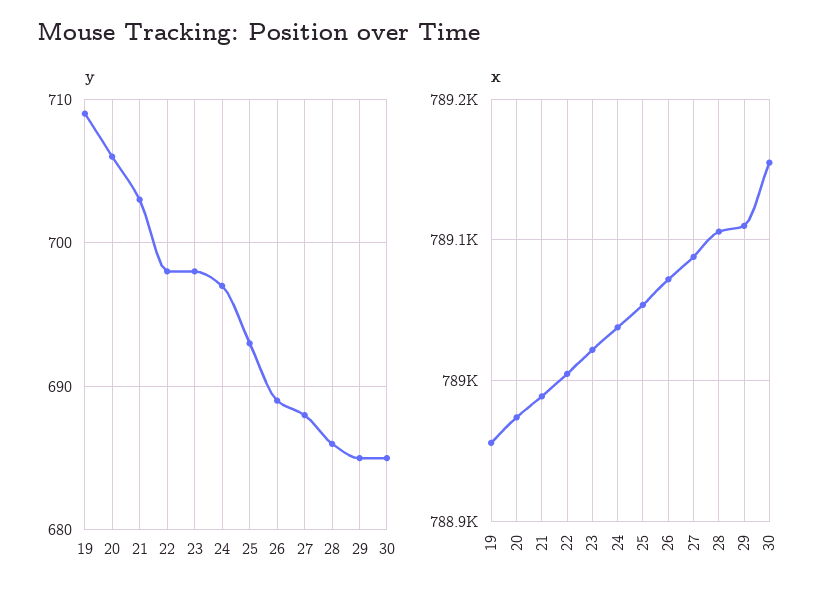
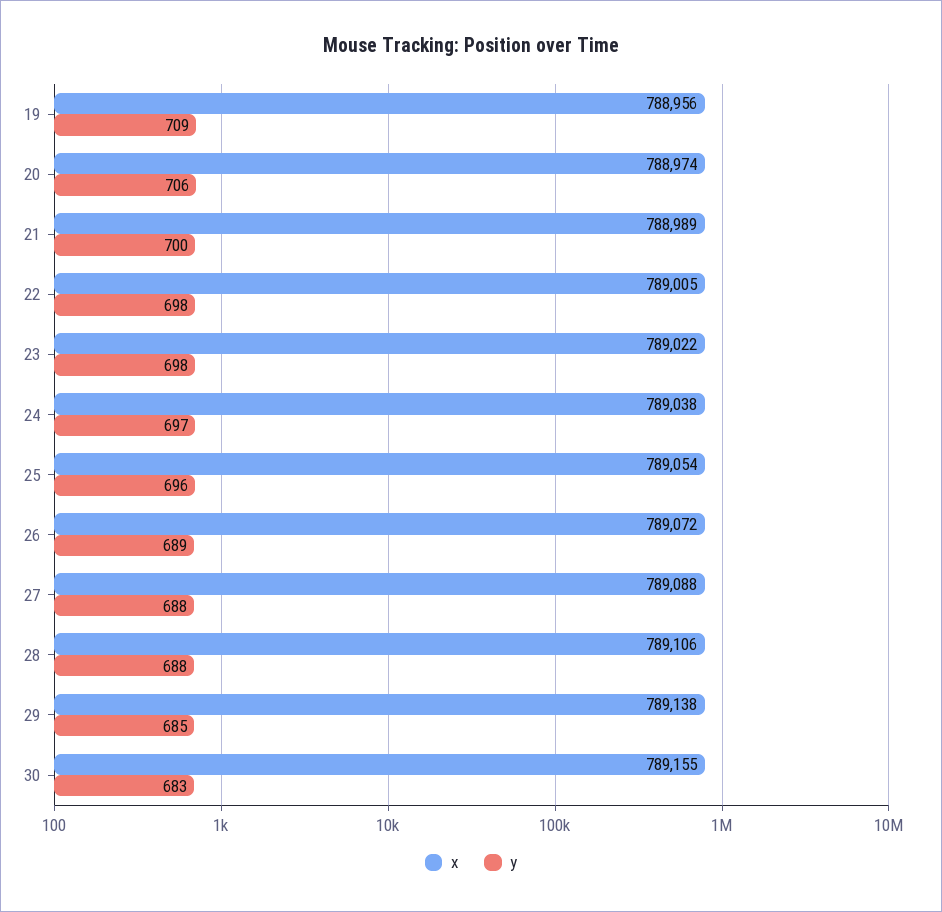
  {
    "y": {
      "19": 709,
      "20": 706,
-     "21": 703,
+     "21": 700,
      "22": 698,
      "23": 698,
      "24": 697,
-     "25": 693,
+     "25": 696,
      "26": 689,
      "27": 688,
-     "28": 686,
+     "28": 688,
      "29": 685,
-     "30": 685
+     "30": 683
    },
    "x": {
      "19": 788956,
      "20": 788974,
      "21": 788989,
      "22": 789005,
      "23": 789022,
      "24": 789038,
      "25": 789054,
      "26": 789072,
      "27": 789088,
      "28": 789106,
-     "29": 789110,
+     "29": 789138,
      "30": 789155
    }
  }

